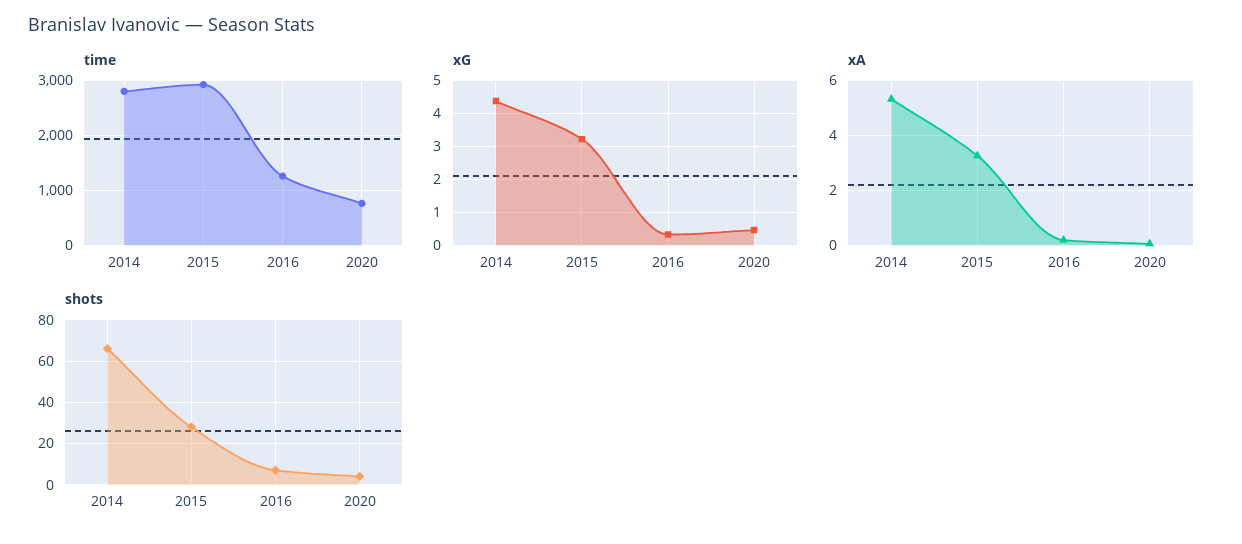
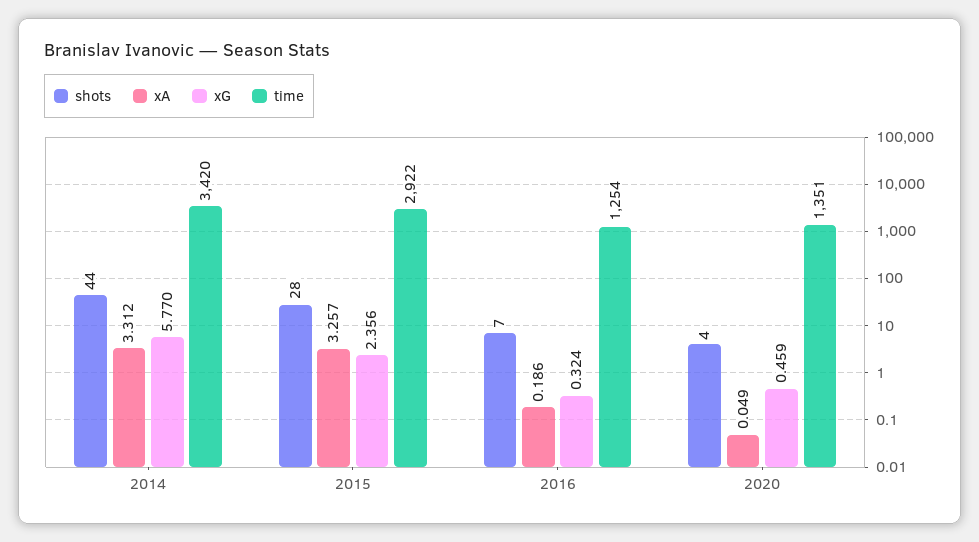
  {
    "time": {
-     "2014": 2800,
+     "2014": 3420,
      "2015": 2922,
      "2016": 1254,
-     "2020": 800
+     "2020": 1351
    },
    "xG": {
-     "2014": 4.4,
+     "2014": 5.77,
-     "2015": 3.2,
+     "2015": 2.356,
      "2016": 0.324,
      "2020": 0.459
    },
    "xA": {
-     "2014": 5.25,
+     "2014": 3.312,
      "2015": 3.257,
      "2016": 0.186,
      "2020": 0.049
    },
    "shots": {
-     "2014": 65,
+     "2014": 44,
      "2015": 28,
      "2016": 7,
      "2020": 4
    }
  }

